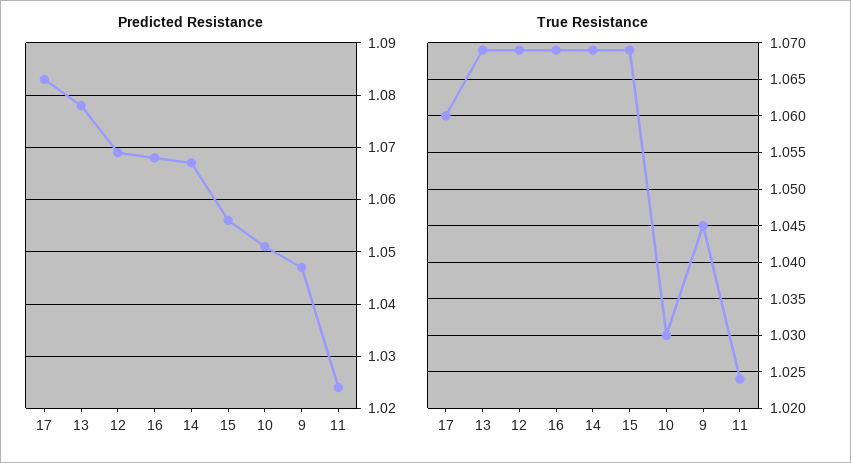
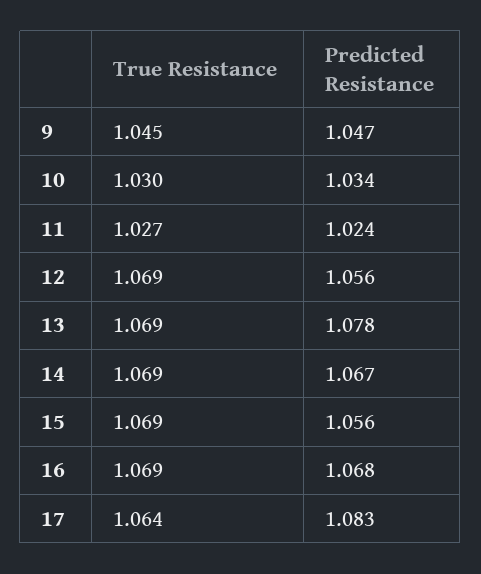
  {
    "Predicted Resistance": {
      "17": 1.083,
      "13": 1.078,
-     "12": 1.07,
+     "12": 1.056,
      "16": 1.068,
      "14": 1.067,
      "15": 1.056,
-     "10": 1.05,
+     "10": 1.034,
      "9": 1.047,
      "11": 1.024
    },
    "True Resistance": {
-     "17": 1.06,
+     "17": 1.064,
      "13": 1.069,
      "12": 1.069,
      "16": 1.069,
      "14": 1.069,
      "15": 1.069,
      "10": 1.03,
      "9": 1.045,
-     "11": 1.024
+     "11": 1.027
    }
  }

